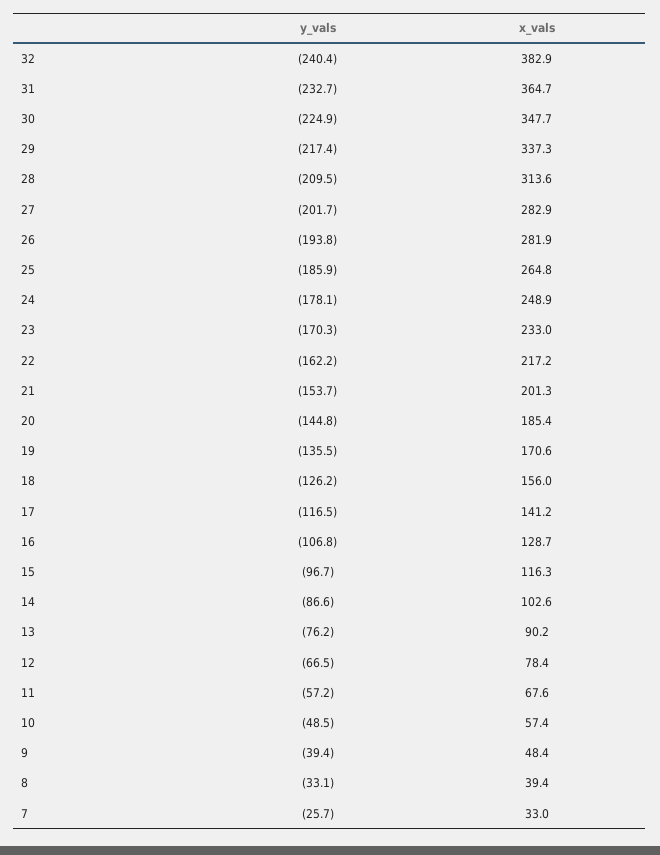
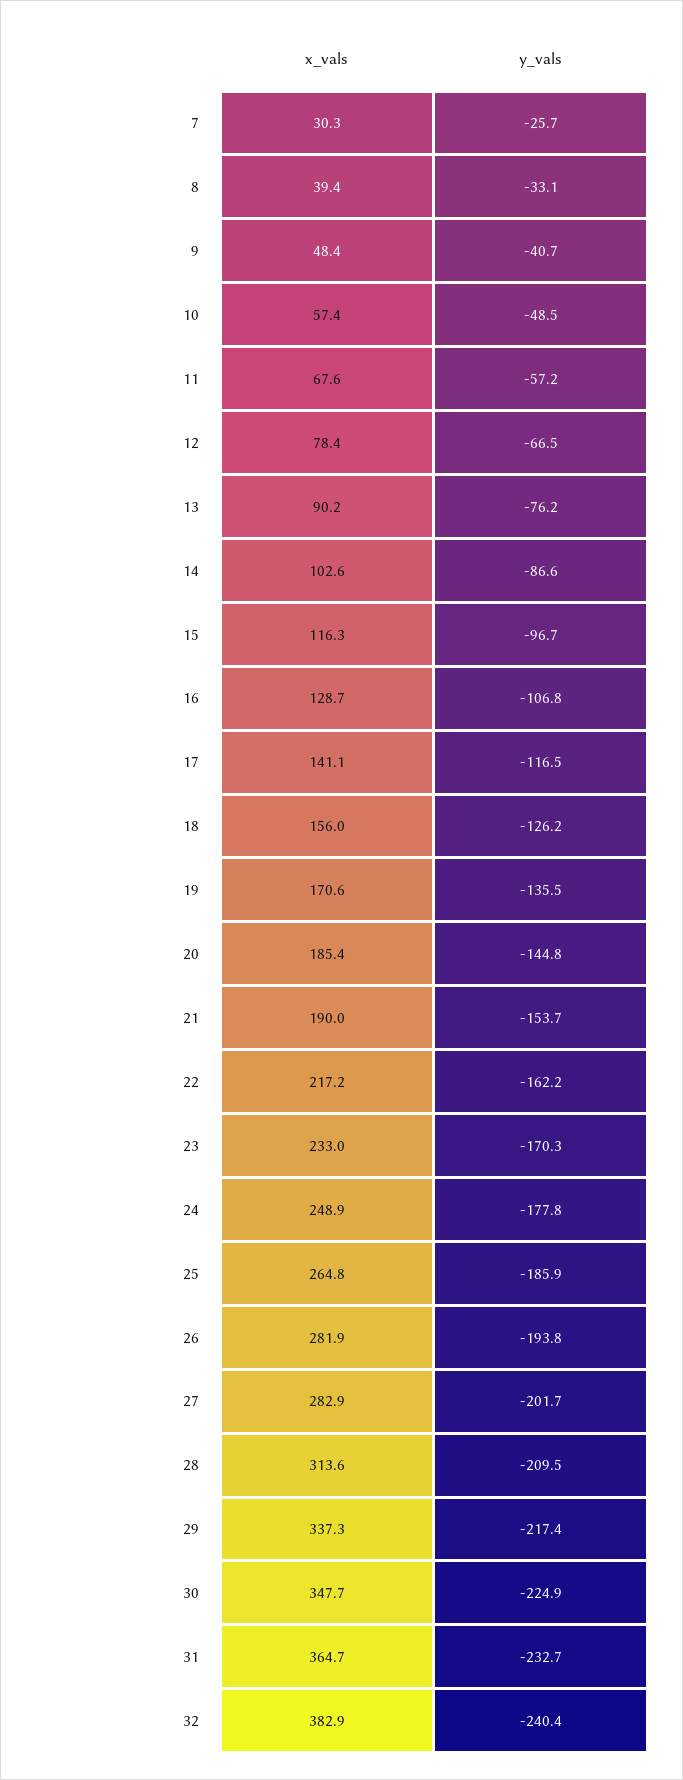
  {
    "y_vals": {
      "32": -240.4,
      "31": -232.7,
      "30": -224.9,
      "29": -217.4,
      "28": -209.5,
      "27": -201.7,
      "26": -193.8,
      "25": -185.9,
-     "24": -178.1,
+     "24": -177.8,
      "23": -170.3,
      "22": -162.2,
      "21": -153.7,
      "20": -144.8,
      "19": -135.5,
      "18": -126.2,
      "17": -116.5,
      "16": -106.8,
      "15": -96.7,
      "14": -86.6,
      "13": -76.2,
      "12": -66.5,
      "11": -57.2,
      "10": -48.5,
-     "9": -39.4,
+     "9": -40.7,
      "8": -33.1,
      "7": -25.7
    },
    "x_vals": {
      "32": 382.9,
      "31": 364.7,
      "30": 347.7,
      "29": 337.3,
      "28": 313.6,
      "27": 282.9,
      "26": 281.9,
      "25": 264.8,
      "24": 248.9,
      "23": 233,
      "22": 217.2,
-     "21": 201.3,
+     "21": 190,
      "20": 185.4,
      "19": 170.6,
      "18": 156,
-     "17": 141.2,
+     "17": 141.1,
      "16": 128.7,
      "15": 116.3,
      "14": 102.6,
      "13": 90.2,
      "12": 78.4,
      "11": 67.6,
      "10": 57.4,
      "9": 48.4,
      "8": 39.4,
-     "7": 33
+     "7": 30.3
    }
  }

